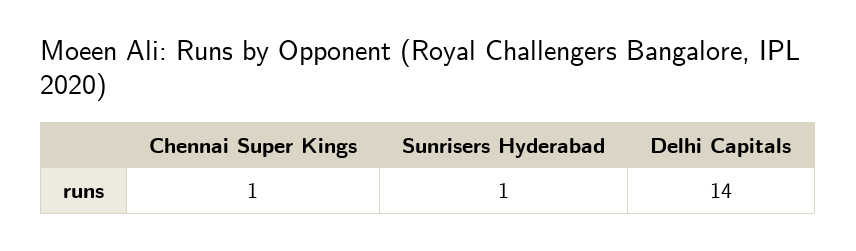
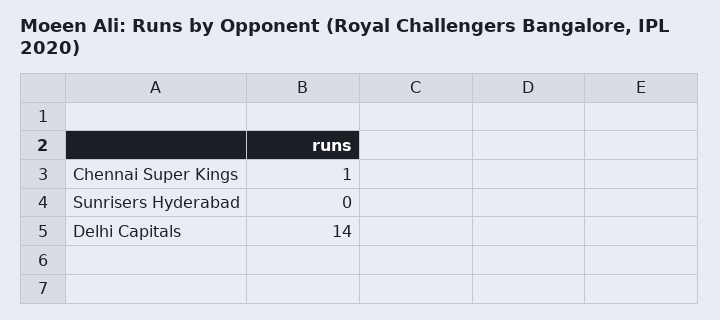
  {
    "Chennai Super Kings": 1,
-   "Sunrisers Hyderabad": 1,
+   "Sunrisers Hyderabad": 0,
    "Delhi Capitals": 14
  }

